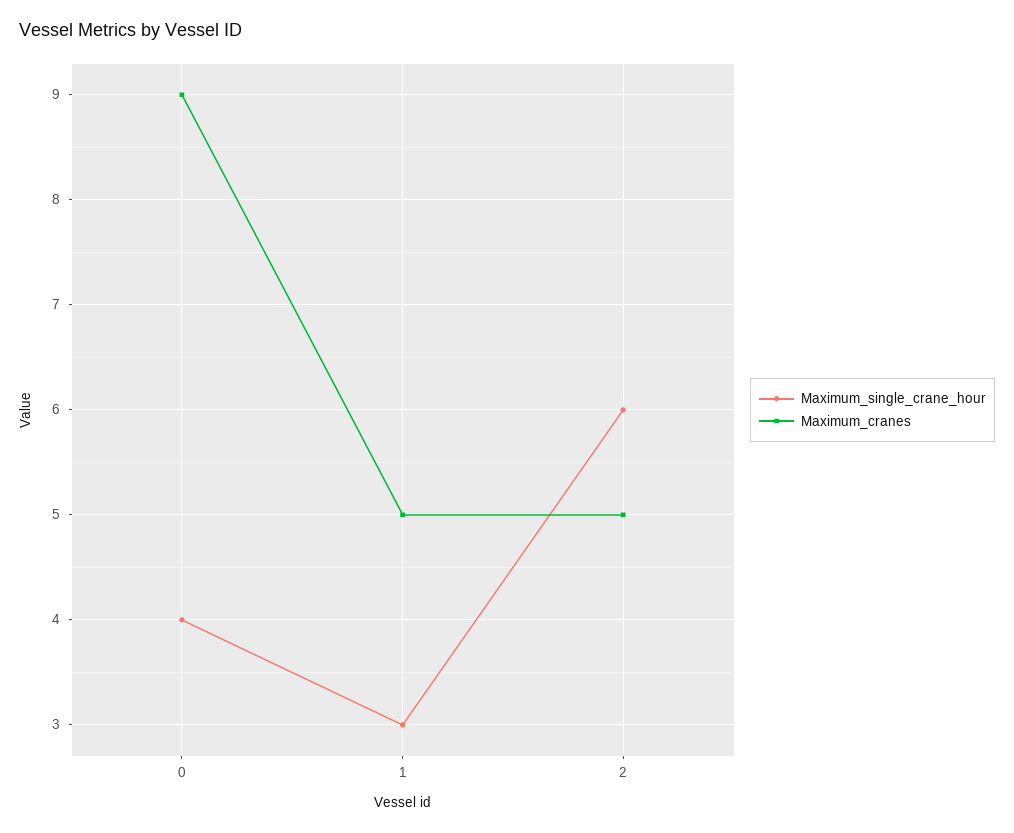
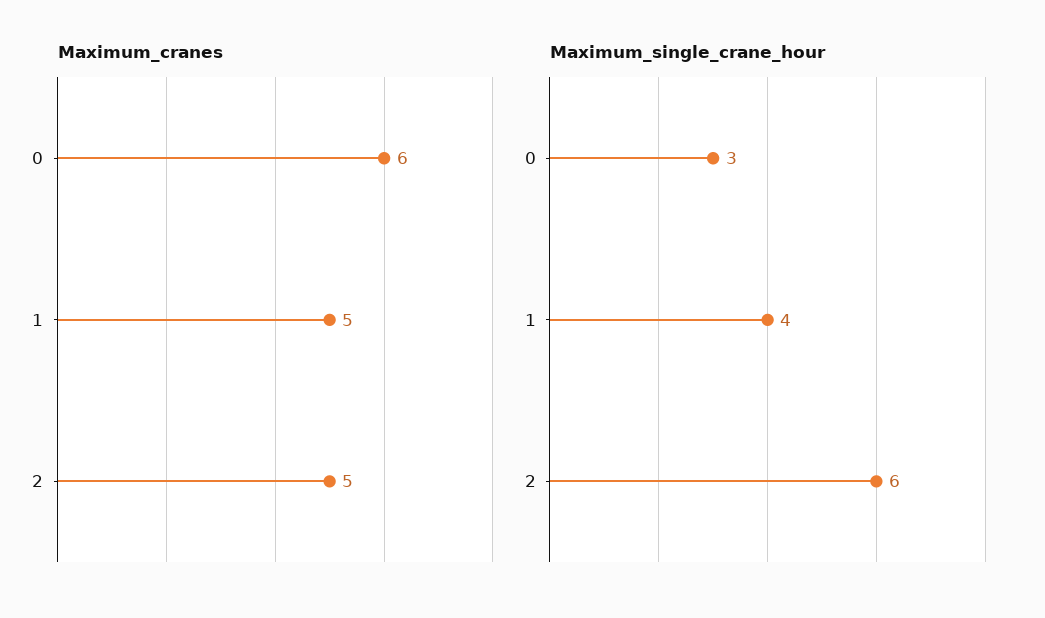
  {
    "Maximum_single_crane_hour": {
-     "0": 4,
+     "0": 3,
-     "1": 3,
+     "1": 4,
      "2": 6
    },
    "Maximum_cranes": {
-     "0": 9,
+     "0": 6,
      "1": 5,
      "2": 5
    }
  }

